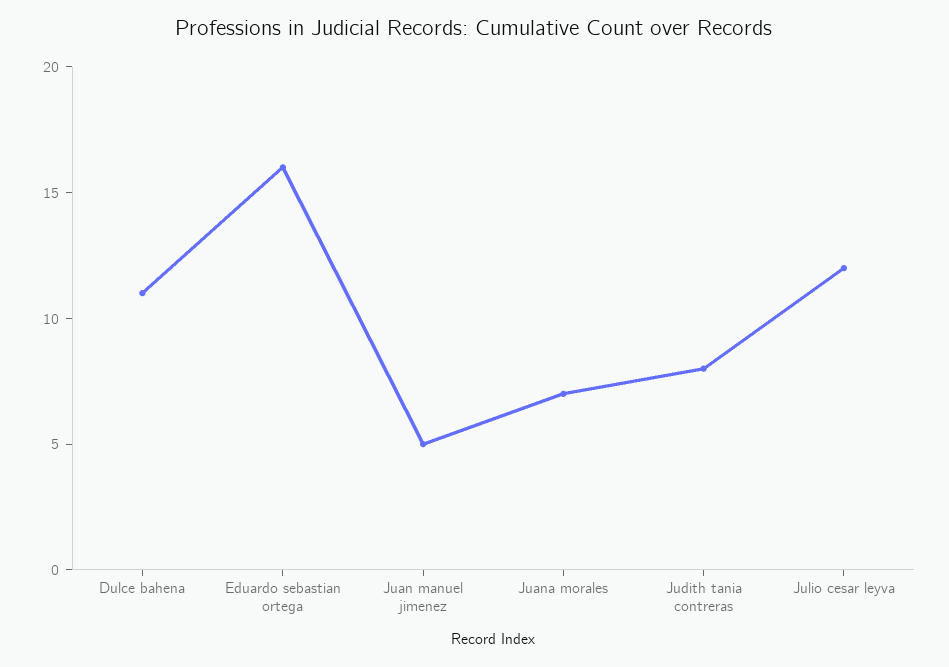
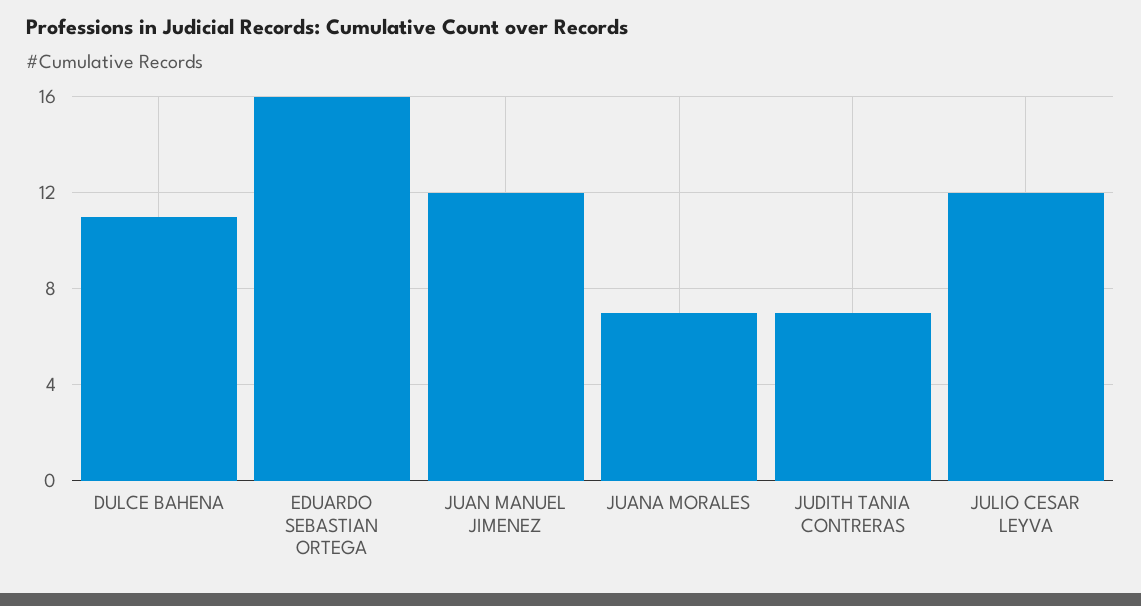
  {
    "Dulce bahena": 11,
    "Eduardo sebastian ortega": 16,
-   "Juan manuel jimenez": 5,
+   "Juan manuel jimenez": 12,
    "Juana morales": 7,
-   "Judith tania contreras": 8,
+   "Judith tania contreras": 7,
    "Julio cesar leyva": 12
  }

